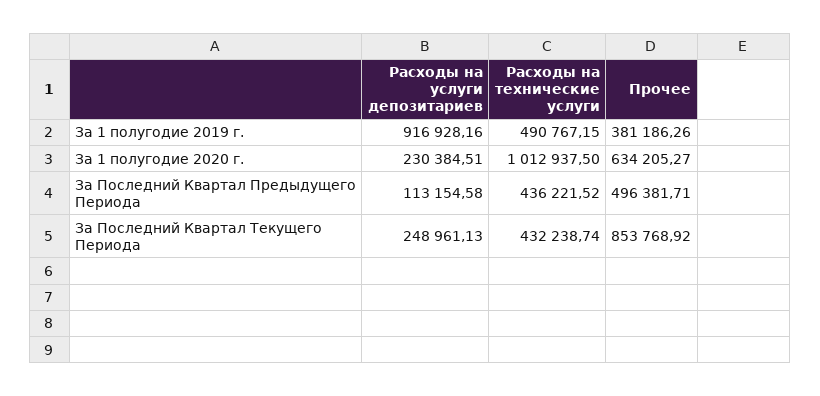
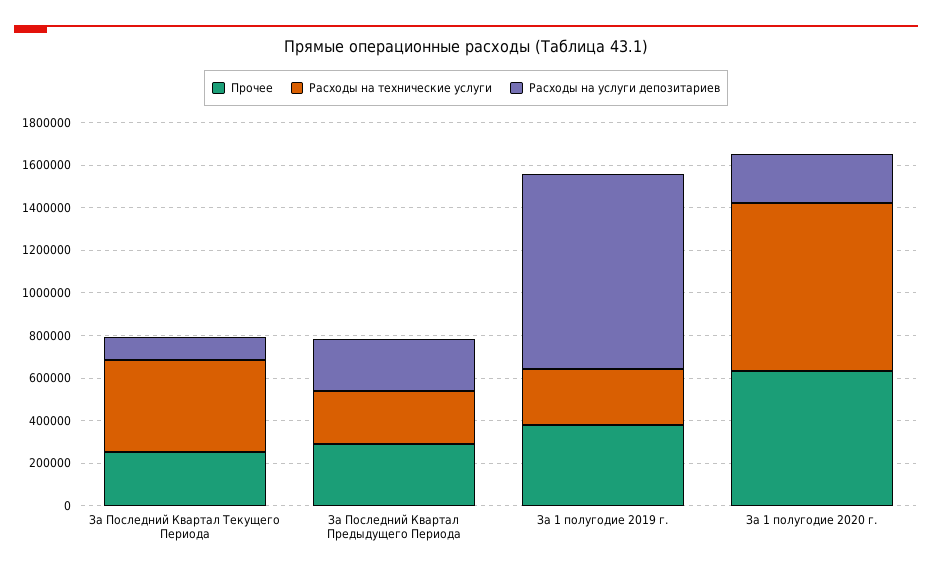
  {
    "Расходы на услуги депозитариев": {
      "За 1 полугодие 2019 г.": 916928.16,
      "За 1 полугодие 2020 г.": 230384.51,
-     "За Последний Квартал Предыдущего Периода": 113154.58,
+     "За Последний Квартал Предыдущего Периода": 250000,
-     "За Последний Квартал Текущего Периода": 248961.13
+     "За Последний Квартал Текущего Периода": 100000
    },
    "Расходы на технические услуги": {
-     "За 1 полугодие 2019 г.": 490767.15,
+     "За 1 полугодие 2019 г.": 250000,
-     "За 1 полугодие 2020 г.": 1012937.5,
+     "За 1 полугодие 2020 г.": 800000,
-     "За Последний Квартал Предыдущего Периода": 436221.52,
+     "За Последний Квартал Предыдущего Периода": 250000,
      "За Последний Квартал Текущего Периода": 432238.74
    },
    "Прочее": {
      "За 1 полугодие 2019 г.": 381186.26,
      "За 1 полугодие 2020 г.": 634205.27,
-     "За Последний Квартал Предыдущего Периода": 496381.71,
+     "За Последний Квартал Предыдущего Периода": 300000,
-     "За Последний Квартал Текущего Периода": 853768.92
+     "За Последний Квартал Текущего Периода": 250000
    }
  }

